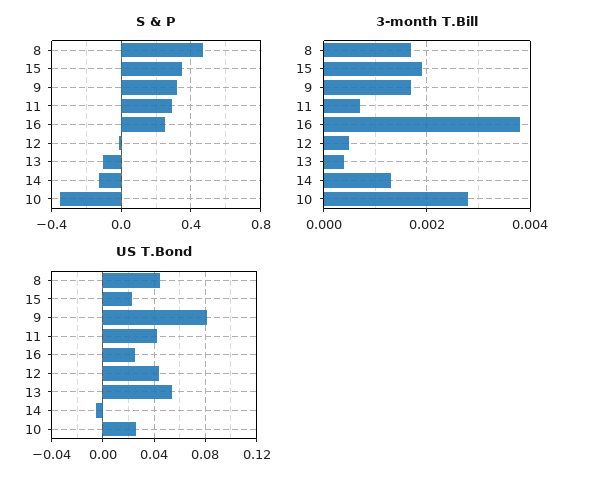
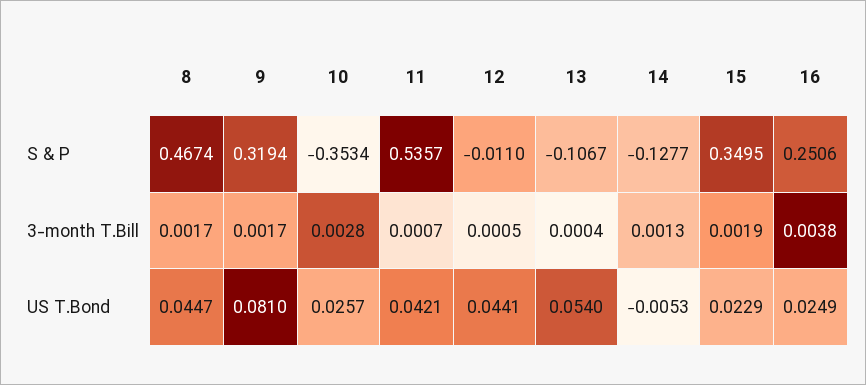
  {
    "S & P": {
      "8": 0.4674,
      "15": 0.3495,
      "9": 0.3194,
-     "11": 0.3,
+     "11": 0.5357,
      "16": 0.2506,
      "12": -0.011,
      "13": -0.1067,
      "14": -0.1277,
      "10": -0.3534
    },
    "3-month T.Bill": {
      "8": 0.0017,
      "15": 0.0019,
      "9": 0.0017,
      "11": 0.0007,
      "16": 0.0038,
      "12": 0.0005,
      "13": 0.0004,
      "14": 0.0013,
      "10": 0.0028
    },
    "US T.Bond": {
      "8": 0.0447,
      "15": 0.0229,
      "9": 0.081,
      "11": 0.0421,
      "16": 0.0249,
      "12": 0.0441,
      "13": 0.054,
      "14": -0.0053,
      "10": 0.0257
    }
  }

